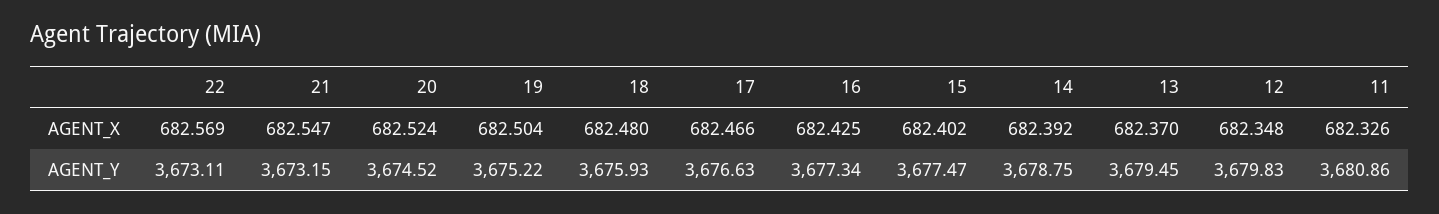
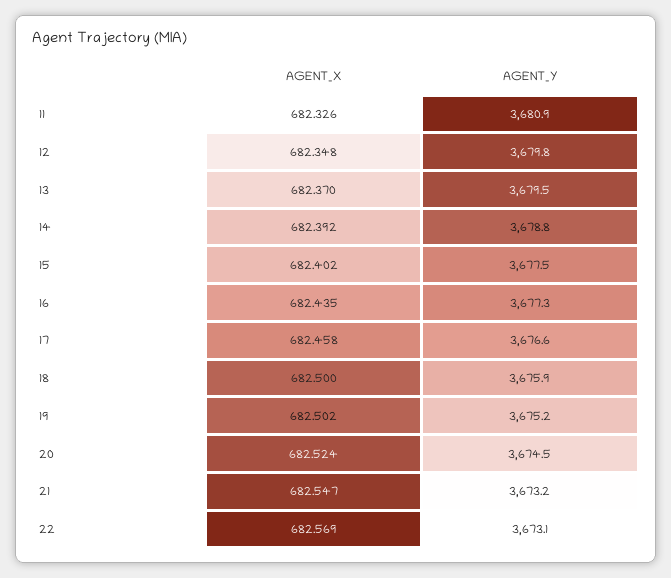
  {
    "22": {
      "AGENT_X": 682.569,
      "AGENT_Y": 3673.11
    },
    "21": {
      "AGENT_X": 682.547,
      "AGENT_Y": 3673.15
    },
    "20": {
      "AGENT_X": 682.524,
      "AGENT_Y": 3674.52
    },
    "19": {
-     "AGENT_X": 682.504,
+     "AGENT_X": 682.502,
      "AGENT_Y": 3675.22
    },
    "18": {
-     "AGENT_X": 682.48,
+     "AGENT_X": 682.5,
      "AGENT_Y": 3675.93
    },
    "17": {
-     "AGENT_X": 682.466,
+     "AGENT_X": 682.458,
      "AGENT_Y": 3676.63
    },
    "16": {
-     "AGENT_X": 682.425,
+     "AGENT_X": 682.435,
      "AGENT_Y": 3677.34
    },
    "15": {
      "AGENT_X": 682.402,
      "AGENT_Y": 3677.47
    },
    "14": {
      "AGENT_X": 682.392,
      "AGENT_Y": 3678.75
    },
    "13": {
      "AGENT_X": 682.37,
      "AGENT_Y": 3679.45
    },
    "12": {
      "AGENT_X": 682.348,
      "AGENT_Y": 3679.83
    },
    "11": {
      "AGENT_X": 682.326,
      "AGENT_Y": 3680.86
    }
  }

